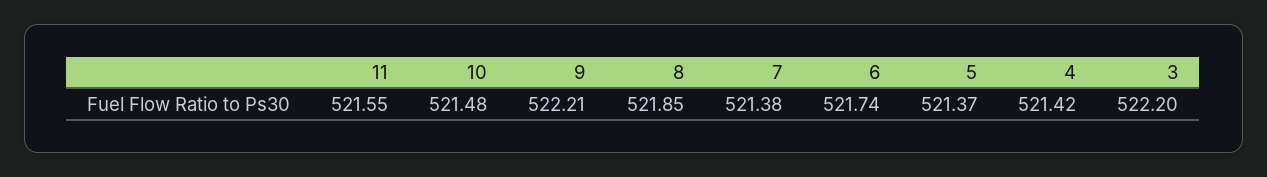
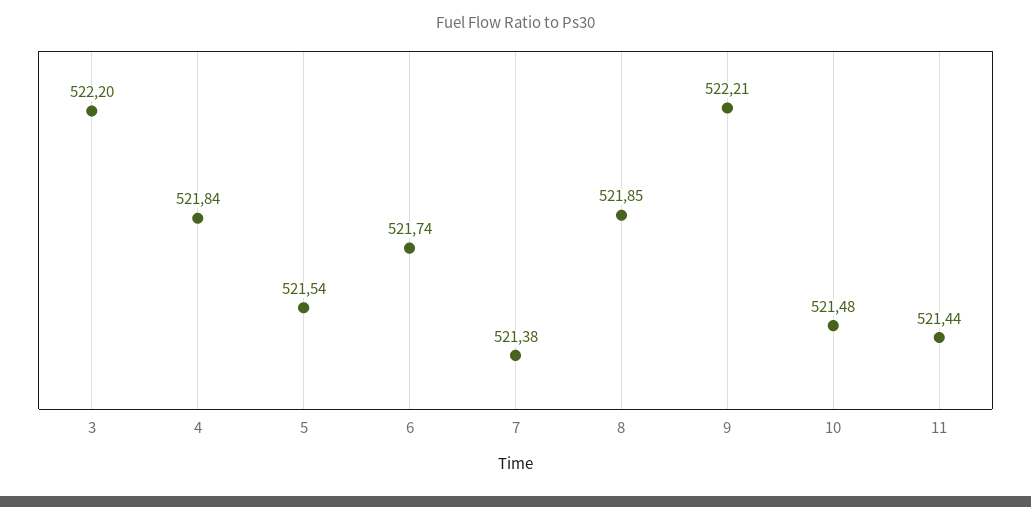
  {
-   "11": 521.55,
+   "11": 521.44,
    "10": 521.48,
    "9": 522.21,
    "8": 521.85,
    "7": 521.38,
    "6": 521.74,
-   "5": 521.37,
+   "5": 521.54,
-   "4": 521.42,
+   "4": 521.84,
    "3": 522.2
  }

